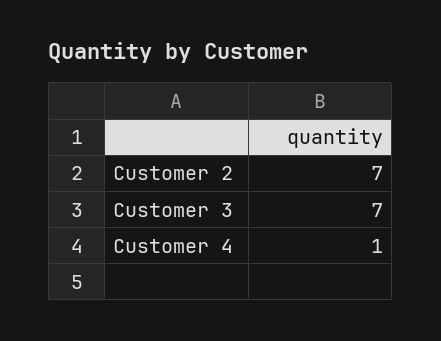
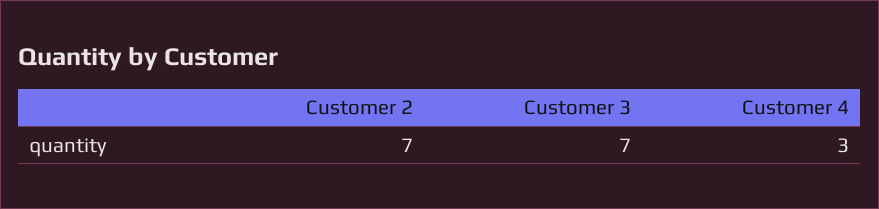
  {
    "Customer 2": 7,
    "Customer 3": 7,
-   "Customer 4": 1
+   "Customer 4": 3
  }

